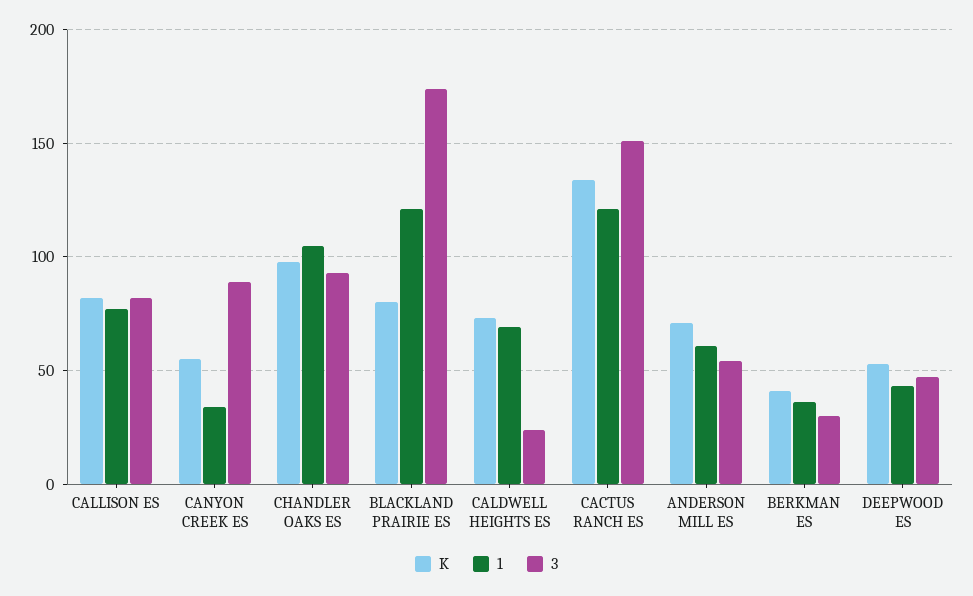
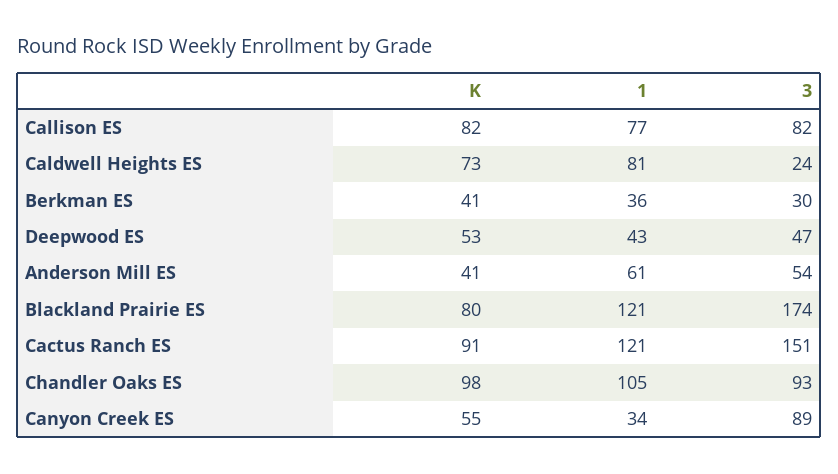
  {
    "K": {
      "CALLISON ES": 82,
      "CANYON CREEK ES": 55,
      "CHANDLER OAKS ES": 98,
      "BLACKLAND PRAIRIE ES": 80,
      "CALDWELL HEIGHTS ES": 73,
-     "CACTUS RANCH ES": 135,
+     "CACTUS RANCH ES": 91,
-     "ANDERSON MILL ES": 70,
+     "ANDERSON MILL ES": 41,
      "BERKMAN ES": 41,
      "DEEPWOOD ES": 53
    },
    "1": {
      "CALLISON ES": 77,
      "CANYON CREEK ES": 34,
      "CHANDLER OAKS ES": 105,
      "BLACKLAND PRAIRIE ES": 121,
-     "CALDWELL HEIGHTS ES": 70,
+     "CALDWELL HEIGHTS ES": 81,
      "CACTUS RANCH ES": 121,
      "ANDERSON MILL ES": 61,
      "BERKMAN ES": 36,
      "DEEPWOOD ES": 43
    },
    "3": {
      "CALLISON ES": 82,
      "CANYON CREEK ES": 89,
      "CHANDLER OAKS ES": 93,
      "BLACKLAND PRAIRIE ES": 174,
      "CALDWELL HEIGHTS ES": 24,
      "CACTUS RANCH ES": 151,
      "ANDERSON MILL ES": 54,
      "BERKMAN ES": 30,
      "DEEPWOOD ES": 47
    }
  }

